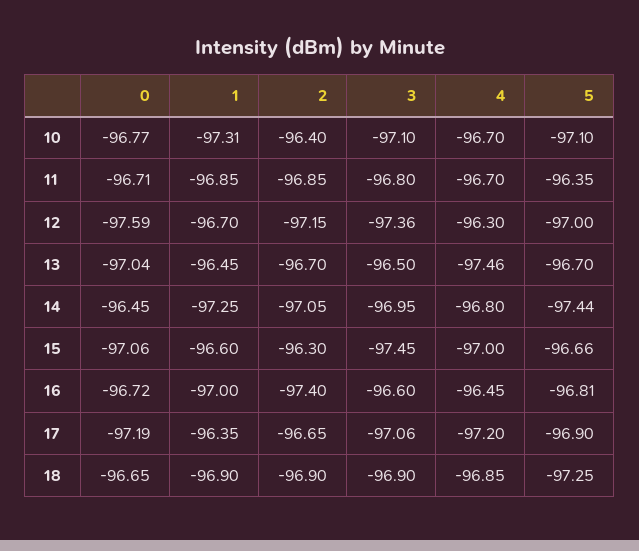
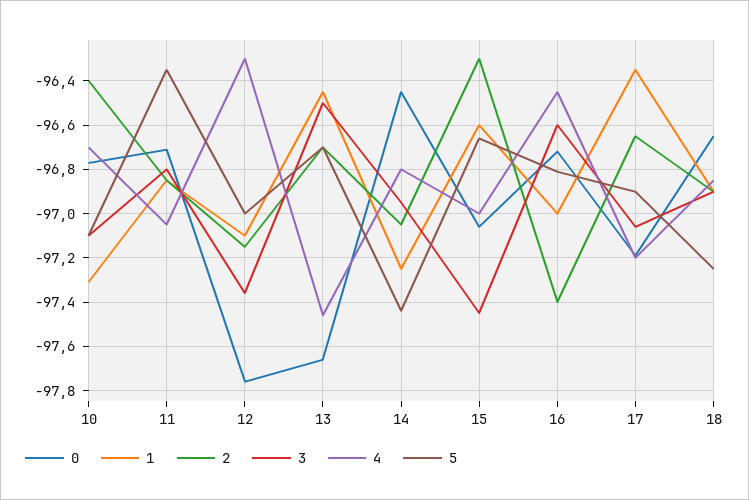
  {
    "0": {
      "10": -96.77,
      "11": -96.71,
-     "12": -97.59,
+     "12": -97.75,
-     "13": -97.04,
+     "13": -97.65,
      "14": -96.45,
      "15": -97.06,
      "16": -96.72,
      "17": -97.19,
      "18": -96.65
    },
    "1": {
      "10": -97.31,
      "11": -96.85,
-     "12": -96.7,
+     "12": -97.1,
      "13": -96.45,
      "14": -97.25,
      "15": -96.6,
      "16": -97,
      "17": -96.35,
      "18": -96.9
    },
    "2": {
      "10": -96.4,
      "11": -96.85,
      "12": -97.15,
      "13": -96.7,
      "14": -97.05,
      "15": -96.3,
      "16": -97.4,
      "17": -96.65,
      "18": -96.9
    },
    "3": {
      "10": -97.1,
      "11": -96.8,
      "12": -97.36,
      "13": -96.5,
      "14": -96.95,
      "15": -97.45,
      "16": -96.6,
      "17": -97.06,
      "18": -96.9
    },
    "4": {
      "10": -96.7,
-     "11": -96.7,
+     "11": -97.05,
      "12": -96.3,
      "13": -97.46,
      "14": -96.8,
      "15": -97,
      "16": -96.45,
      "17": -97.2,
      "18": -96.85
    },
    "5": {
      "10": -97.1,
      "11": -96.35,
      "12": -97,
      "13": -96.7,
      "14": -97.44,
      "15": -96.66,
      "16": -96.81,
      "17": -96.9,
      "18": -97.25
    }
  }

